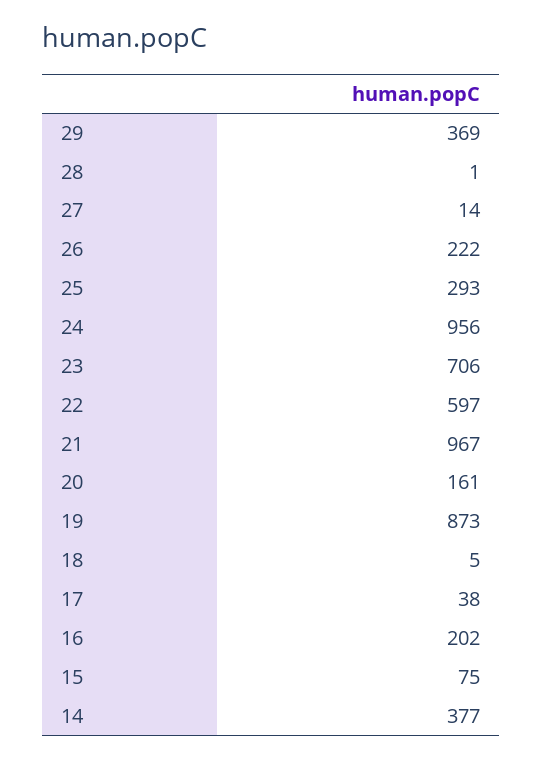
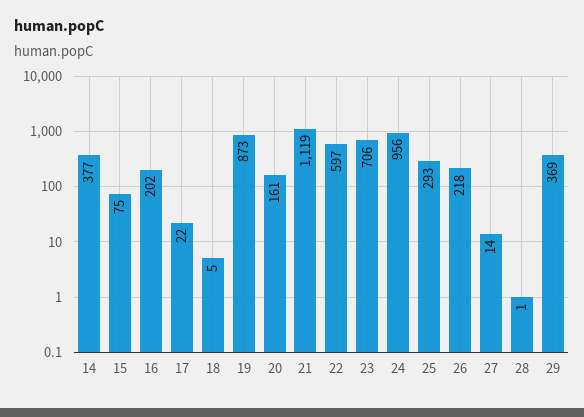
  {
    "29": 369,
    "28": 1,
    "27": 14,
-   "26": 222,
+   "26": 218,
    "25": 293,
    "24": 956,
    "23": 706,
    "22": 597,
-   "21": 967,
+   "21": 1119,
    "20": 161,
    "19": 873,
    "18": 5,
-   "17": 38,
+   "17": 22,
    "16": 202,
    "15": 75,
    "14": 377
  }

